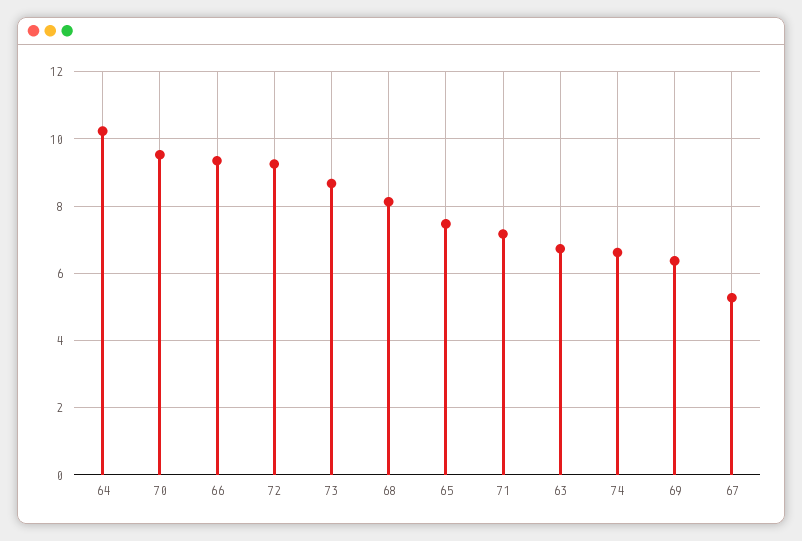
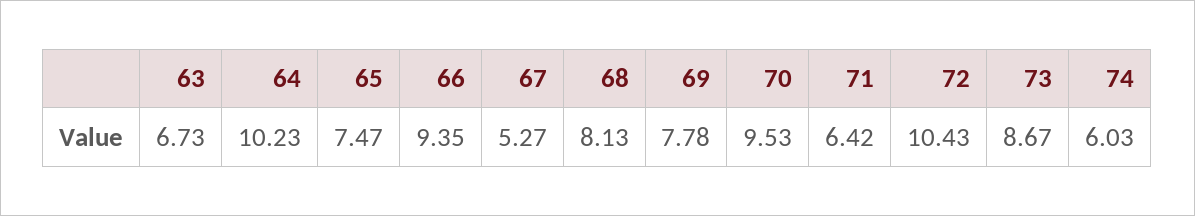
  {
    "64": 10.23,
    "70": 9.53,
    "66": 9.35,
-   "72": 9.2,
+   "72": 10.43,
    "73": 8.67,
    "68": 8.13,
    "65": 7.47,
-   "71": 7.2,
+   "71": 6.42,
    "63": 6.73,
-   "74": 6.6,
+   "74": 6.03,
-   "69": 6.4,
+   "69": 7.78,
    "67": 5.27
  }

